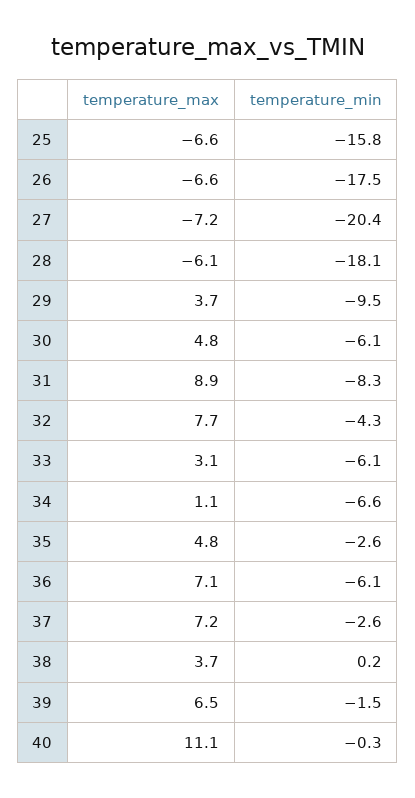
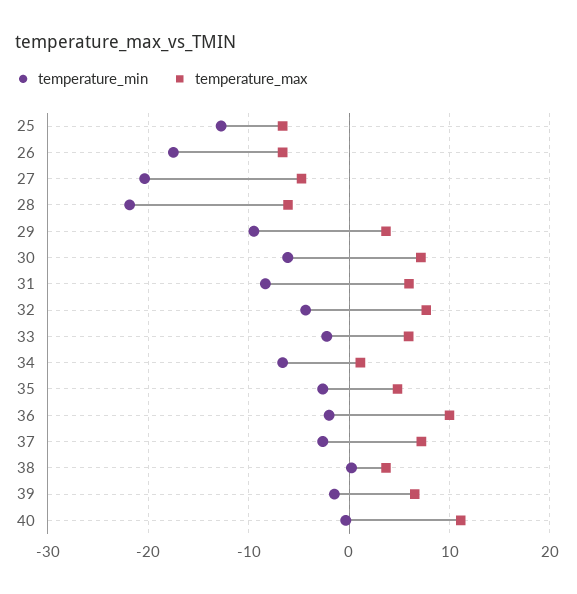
  {
    "temperature_max": {
      "25": -6.6,
      "26": -6.6,
-     "27": -7.2,
+     "27": -5,
      "28": -6.1,
      "29": 3.7,
-     "30": 4.8,
+     "30": 7,
-     "31": 8.9,
+     "31": 6,
      "32": 7.7,
-     "33": 3.1,
+     "33": 6,
      "34": 1.1,
      "35": 4.8,
-     "36": 7.1,
+     "36": 10,
      "37": 7.2,
      "38": 3.7,
      "39": 6.5,
      "40": 11.1
    },
    "temperature_min": {
-     "25": -15.8,
+     "25": -13,
      "26": -17.5,
      "27": -20.4,
-     "28": -18.1,
+     "28": -22,
      "29": -9.5,
      "30": -6.1,
      "31": -8.3,
      "32": -4.3,
-     "33": -6.1,
+     "33": -2,
      "34": -6.6,
      "35": -2.6,
-     "36": -6.1,
+     "36": -2,
      "37": -2.6,
      "38": 0.2,
      "39": -1.5,
      "40": -0.3
    }
  }

